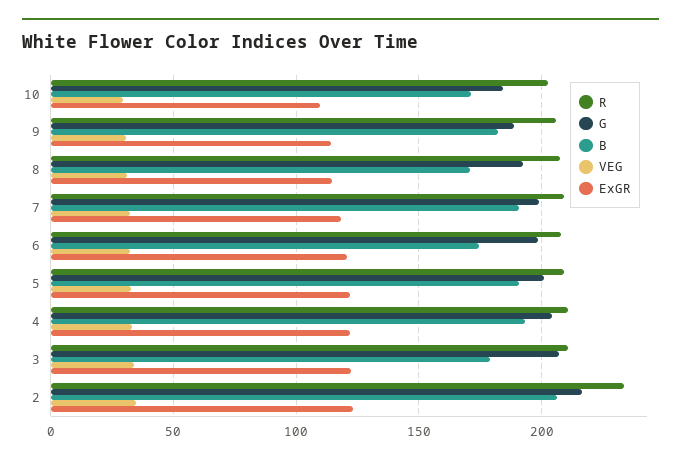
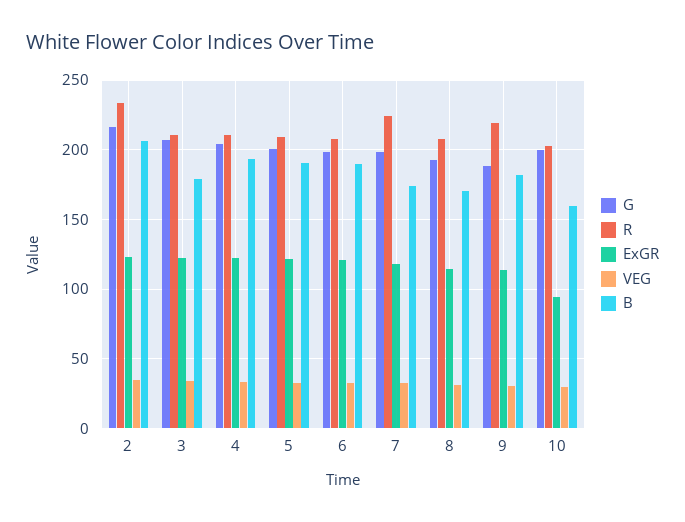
  {
    "R": {
      "10": 205,
-     "9": 205,
+     "9": 220,
      "8": 210,
-     "7": 210,
+     "7": 225,
      "6": 210,
      "5": 210,
      "4": 210,
      "3": 210,
      "2": 235
    },
    "G": {
-     "10": 185,
+     "10": 200,
      "9": 190,
      "8": 195,
      "7": 200,
      "6": 200,
      "5": 200,
      "4": 205,
      "3": 205,
      "2": 215
    },
    "B": {
-     "10": 170,
+     "10": 160,
      "9": 180,
      "8": 170,
-     "7": 190,
+     "7": 175,
-     "6": 175,
+     "6": 190,
      "5": 190,
      "4": 195,
      "3": 180,
      "2": 205
    },
    "VEG": {
      "10": 30,
      "9": 30,
      "8": 30,
      "7": 30,
      "6": 30,
      "5": 35,
      "4": 35,
      "3": 35,
      "2": 35
    },
    "ExGR": {
-     "10": 110,
+     "10": 95,
      "9": 115,
      "8": 115,
      "7": 120,
      "6": 120,
      "5": 120,
      "4": 120,
      "3": 120,
      "2": 125
    }
  }

